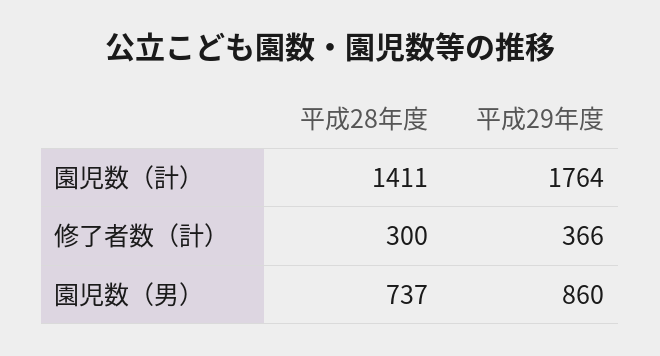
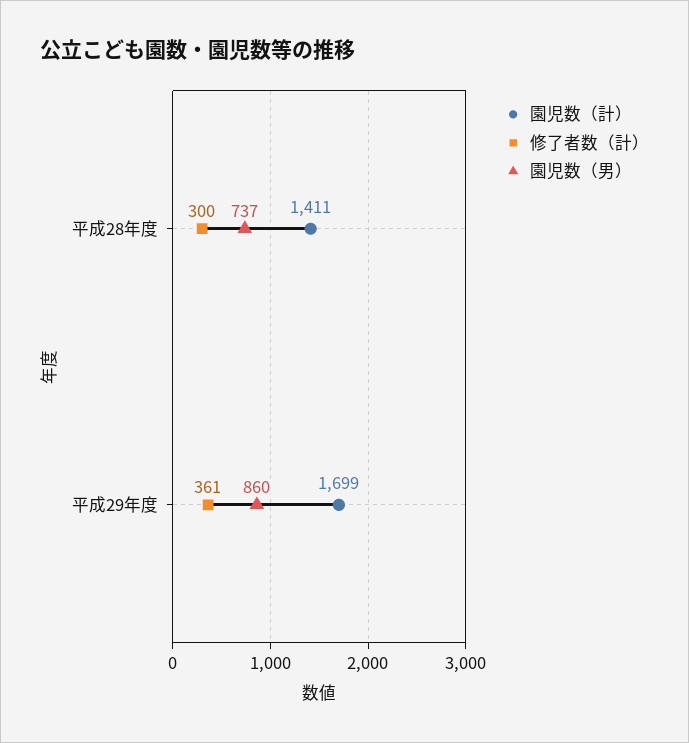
  {
    "園児数（計）": {
      "平成28年度": 1411,
-     "平成29年度": 1764
+     "平成29年度": 1699
    },
    "修了者数（計）": {
      "平成28年度": 300,
-     "平成29年度": 366
+     "平成29年度": 361
    },
    "園児数（男）": {
      "平成28年度": 737,
      "平成29年度": 860
    }
  }

